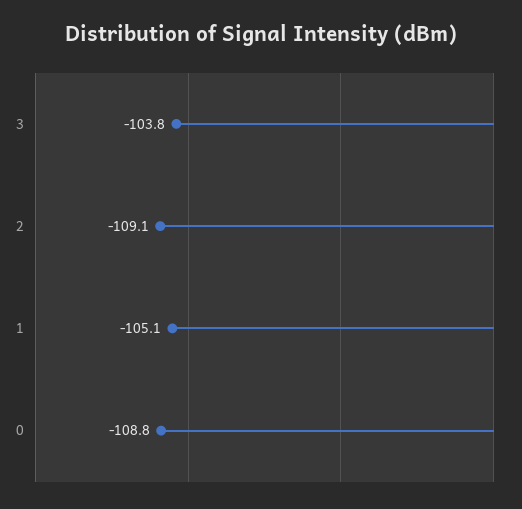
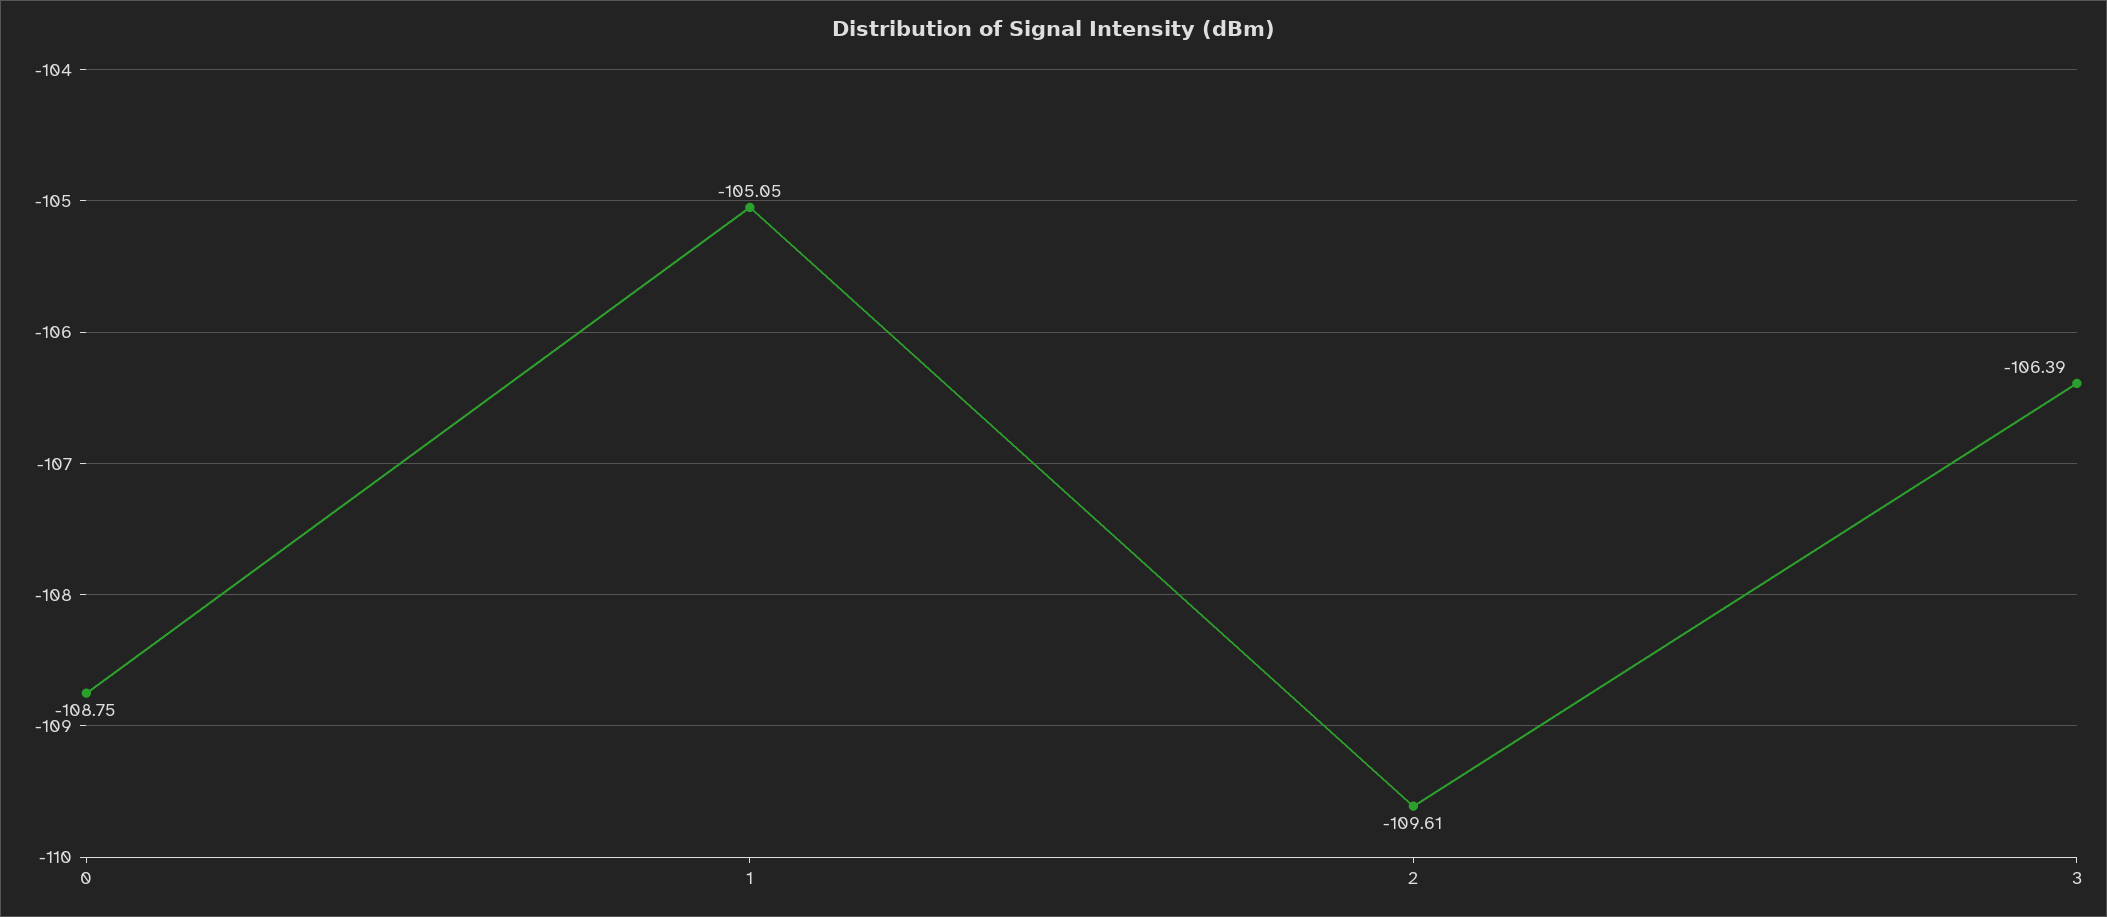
  {
-   "3": -103.8,
+   "3": -106.39,
-   "2": -109.1,
+   "2": -109.61,
    "1": -105.05,
    "0": -108.75
  }

